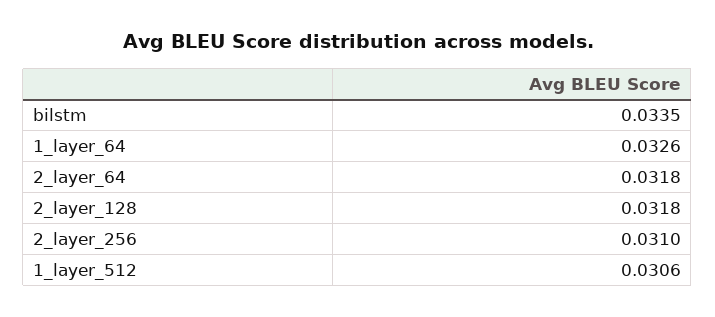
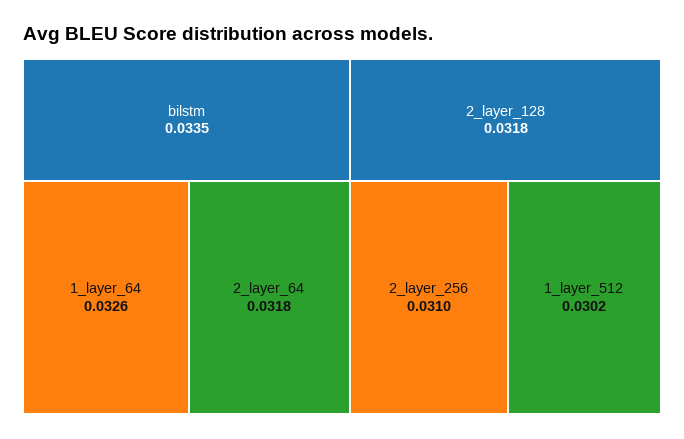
  {
    "bilstm": 0.0335,
    "1_layer_64": 0.0326,
    "2_layer_64": 0.0318,
    "2_layer_128": 0.0318,
    "2_layer_256": 0.031,
-   "1_layer_512": 0.0306
+   "1_layer_512": 0.0302
  }

